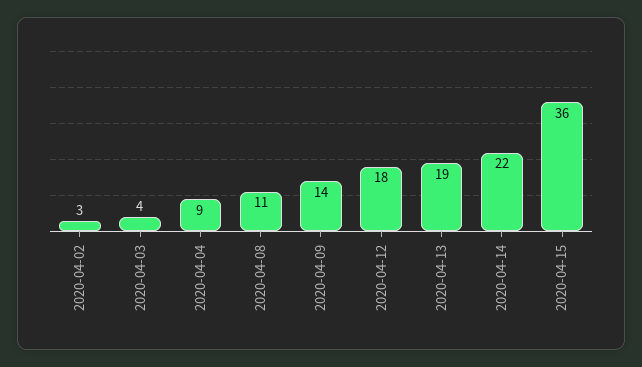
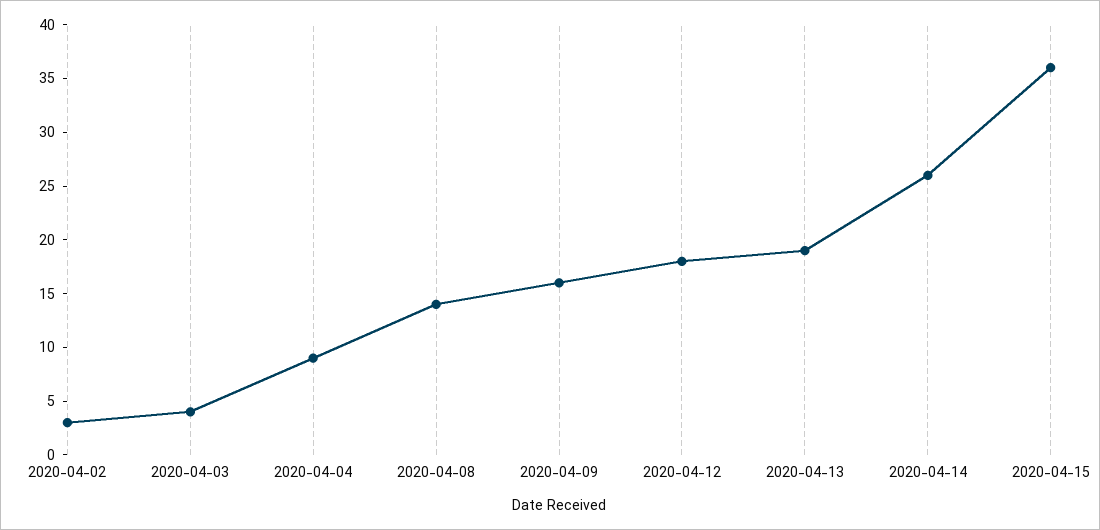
  {
    "2020-04-02": 3,
    "2020-04-03": 4,
    "2020-04-04": 9,
-   "2020-04-08": 11,
+   "2020-04-08": 14,
-   "2020-04-09": 14,
+   "2020-04-09": 16,
    "2020-04-12": 18,
    "2020-04-13": 19,
-   "2020-04-14": 22,
+   "2020-04-14": 26,
    "2020-04-15": 36
  }

